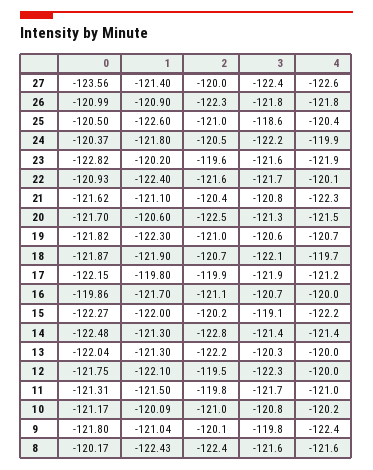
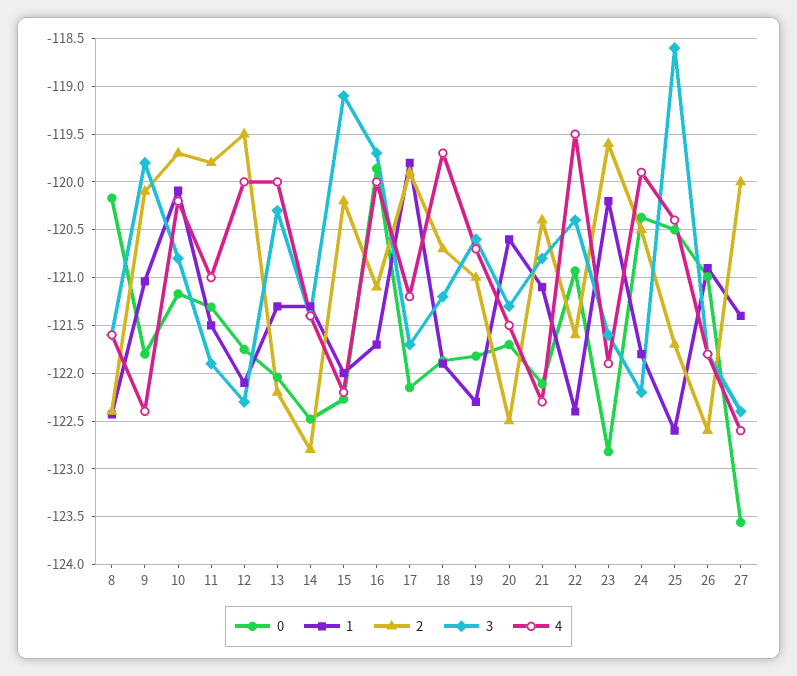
  {
    "0": {
      "27": -123.56,
      "26": -120.99,
      "25": -120.5,
      "24": -120.37,
      "23": -122.82,
      "22": -120.93,
-     "21": -121.62,
+     "21": -122.1,
      "20": -121.7,
      "19": -121.82,
      "18": -121.87,
      "17": -122.15,
      "16": -119.86,
      "15": -122.27,
      "14": -122.48,
      "13": -122.04,
      "12": -121.75,
      "11": -121.31,
      "10": -121.17,
      "9": -121.8,
      "8": -120.17
    },
    "1": {
      "27": -121.4,
      "26": -120.9,
      "25": -122.6,
      "24": -121.8,
      "23": -120.2,
      "22": -122.4,
      "21": -121.1,
      "20": -120.6,
      "19": -122.3,
      "18": -121.9,
      "17": -119.8,
      "16": -121.7,
      "15": -122,
      "14": -121.3,
      "13": -121.3,
      "12": -122.1,
      "11": -121.5,
      "10": -120.09,
      "9": -121.04,
      "8": -122.43
    },
    "2": {
      "27": -120,
-     "26": -122.3,
+     "26": -122.6,
-     "25": -121,
+     "25": -121.7,
      "24": -120.5,
      "23": -119.6,
      "22": -121.6,
      "21": -120.4,
      "20": -122.5,
      "19": -121,
      "18": -120.7,
      "17": -119.9,
      "16": -121.1,
      "15": -120.2,
      "14": -122.8,
      "13": -122.2,
      "12": -119.5,
      "11": -119.8,
-     "10": -121,
+     "10": -119.7,
      "9": -120.1,
      "8": -122.4
    },
    "3": {
      "27": -122.4,
      "26": -121.8,
      "25": -118.6,
      "24": -122.2,
      "23": -121.6,
-     "22": -121.7,
+     "22": -120.4,
      "21": -120.8,
      "20": -121.3,
      "19": -120.6,
-     "18": -122.1,
+     "18": -121.2,
-     "17": -121.9,
+     "17": -121.7,
-     "16": -120.7,
+     "16": -119.7,
      "15": -119.1,
      "14": -121.4,
      "13": -120.3,
      "12": -122.3,
-     "11": -121.7,
+     "11": -121.9,
      "10": -120.8,
      "9": -119.8,
      "8": -121.6
    },
    "4": {
      "27": -122.6,
      "26": -121.8,
      "25": -120.4,
      "24": -119.9,
      "23": -121.9,
-     "22": -120.1,
+     "22": -119.5,
      "21": -122.3,
      "20": -121.5,
      "19": -120.7,
      "18": -119.7,
      "17": -121.2,
      "16": -120,
      "15": -122.2,
      "14": -121.4,
      "13": -120,
      "12": -120,
      "11": -121,
      "10": -120.2,
      "9": -122.4,
      "8": -121.6
    }
  }

